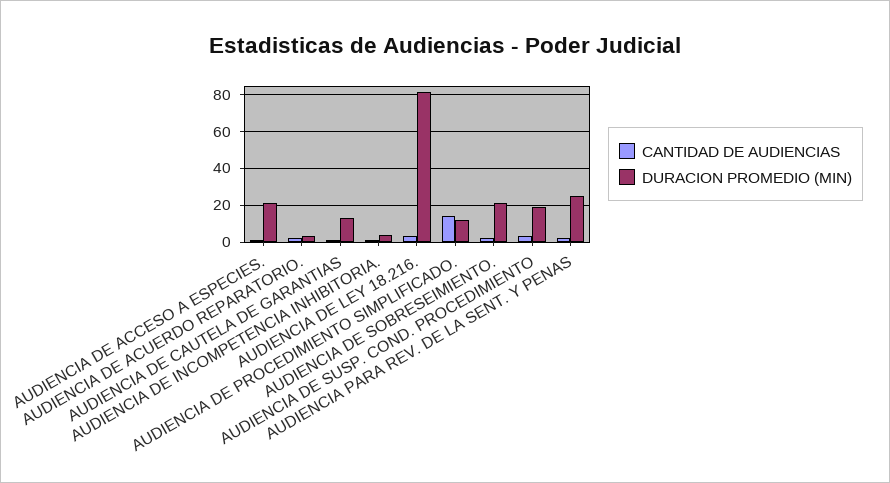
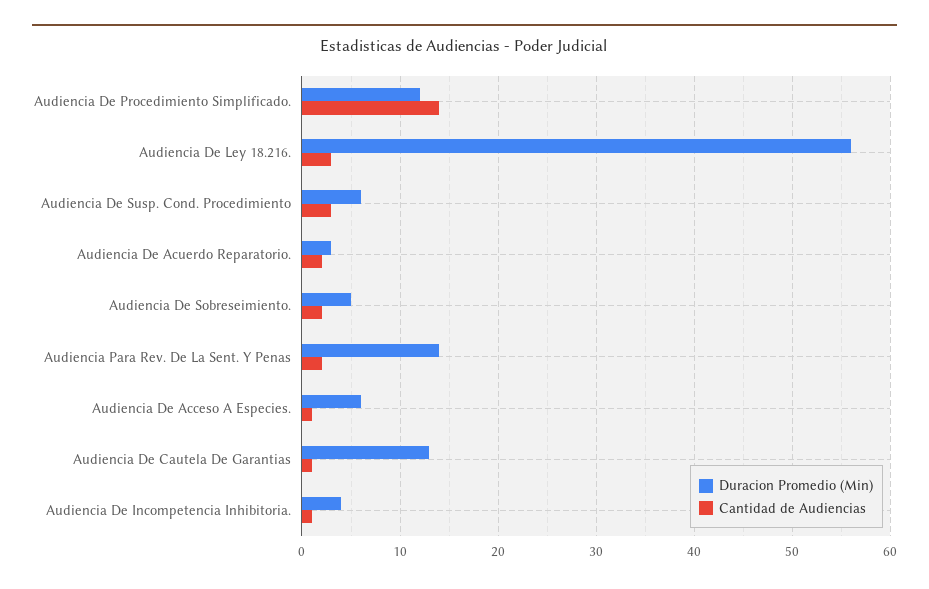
  {
    "CANTIDAD DE AUDIENCIAS": {
      "AUDIENCIA DE ACCESO A ESPECIES.": 1,
      "AUDIENCIA DE ACUERDO REPARATORIO.": 2,
      "AUDIENCIA DE CAUTELA DE GARANTIAS": 1,
      "AUDIENCIA DE INCOMPETENCIA INHIBITORIA.": 1,
      "AUDIENCIA DE LEY 18.216.": 3,
      "AUDIENCIA DE PROCEDIMIENTO SIMPLIFICADO.": 14,
      "AUDIENCIA DE SOBRESEIMIENTO.": 2,
      "AUDIENCIA DE SUSP. COND. PROCEDIMIENTO": 3,
      "AUDIENCIA PARA REV. DE LA SENT. Y PENAS": 2
    },
    "DURACION PROMEDIO (MIN)": {
-     "AUDIENCIA DE ACCESO A ESPECIES.": 20,
+     "AUDIENCIA DE ACCESO A ESPECIES.": 6,
      "AUDIENCIA DE ACUERDO REPARATORIO.": 3,
      "AUDIENCIA DE CAUTELA DE GARANTIAS": 13,
      "AUDIENCIA DE INCOMPETENCIA INHIBITORIA.": 4,
-     "AUDIENCIA DE LEY 18.216.": 80,
+     "AUDIENCIA DE LEY 18.216.": 56,
      "AUDIENCIA DE PROCEDIMIENTO SIMPLIFICADO.": 12,
-     "AUDIENCIA DE SOBRESEIMIENTO.": 20,
+     "AUDIENCIA DE SOBRESEIMIENTO.": 5,
-     "AUDIENCIA DE SUSP. COND. PROCEDIMIENTO": 20,
+     "AUDIENCIA DE SUSP. COND. PROCEDIMIENTO": 6,
-     "AUDIENCIA PARA REV. DE LA SENT. Y PENAS": 25
+     "AUDIENCIA PARA REV. DE LA SENT. Y PENAS": 14
    }
  }

